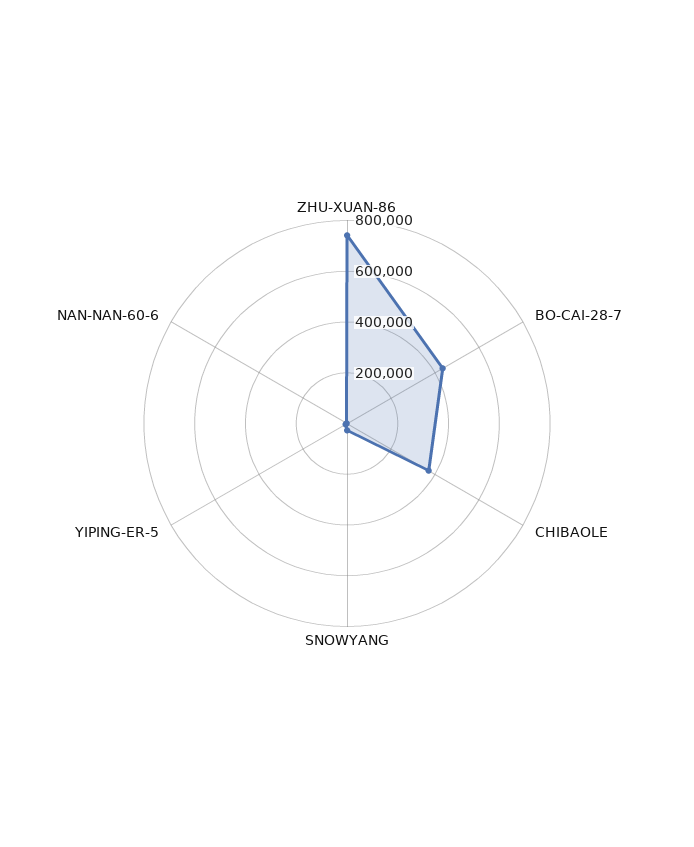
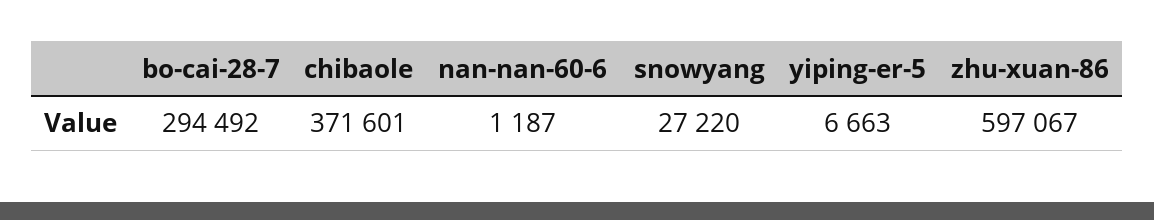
  {
-   "ZHU-XUAN-86": 750000,
+   "ZHU-XUAN-86": 597067,
-   "BO-CAI-28-7": 450000,
+   "BO-CAI-28-7": 294492,
    "CHIBAOLE": 371601,
    "SNOWYANG": 27220,
    "YIPING-ER-5": 6663,
    "NAN-NAN-60-6": 1187
  }

